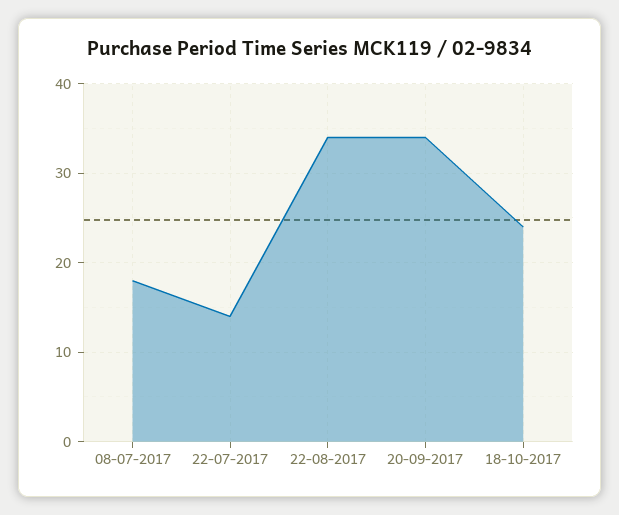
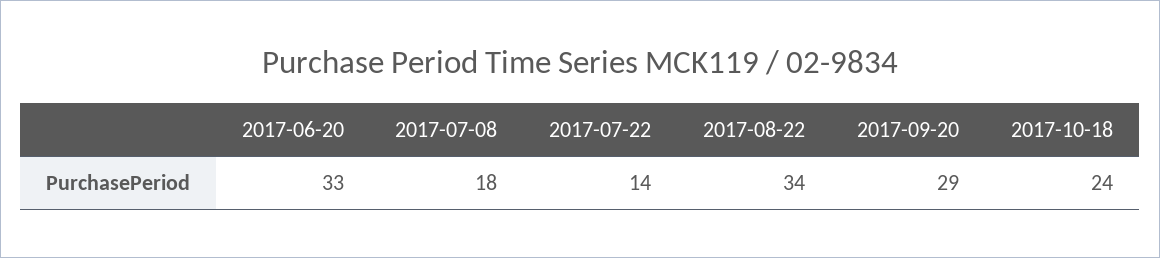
  {
    "08-07-2017": 18,
    "22-07-2017": 14,
    "22-08-2017": 34,
-   "20-09-2017": 34,
+   "20-09-2017": 29,
-   "18-10-2017": 24
+   "18-10-2017": 24,
+   "2017-06-20": 33
  }

